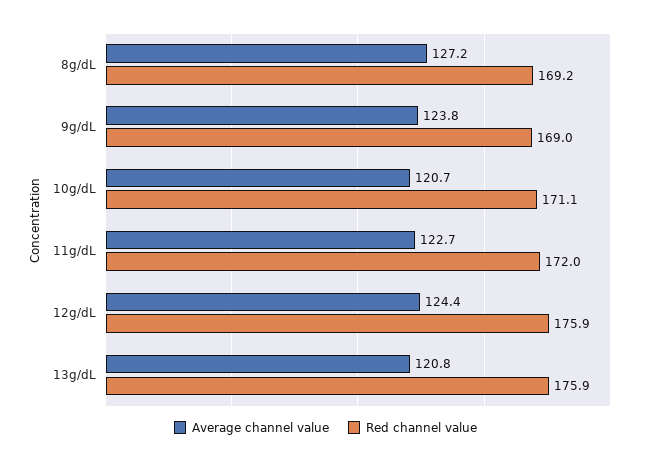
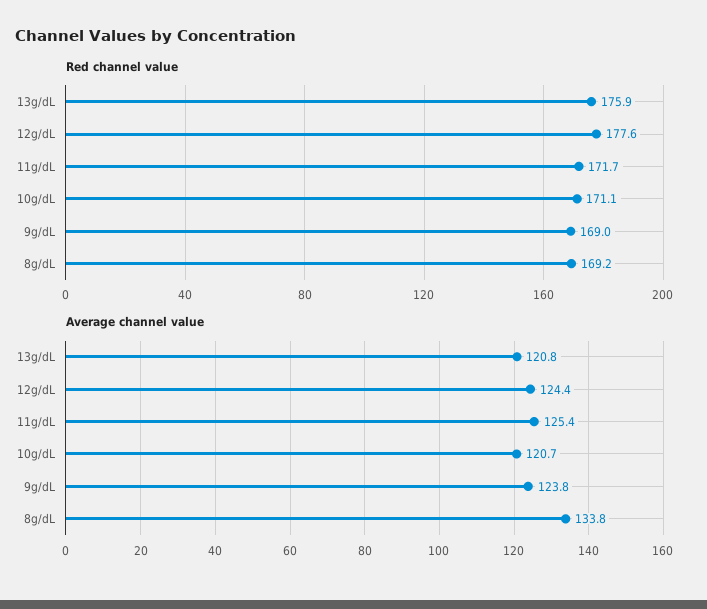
  {
    "Average channel value": {
-     "8g/dL": 127.2,
+     "8g/dL": 133.8,
      "9g/dL": 123.8,
      "10g/dL": 120.7,
-     "11g/dL": 122.7,
+     "11g/dL": 125.4,
      "12g/dL": 124.4,
      "13g/dL": 120.8
    },
    "Red channel value": {
      "8g/dL": 169.2,
      "9g/dL": 169,
      "10g/dL": 171.1,
-     "11g/dL": 172,
+     "11g/dL": 171.7,
-     "12g/dL": 175.9,
+     "12g/dL": 177.6,
      "13g/dL": 175.9
    }
  }

